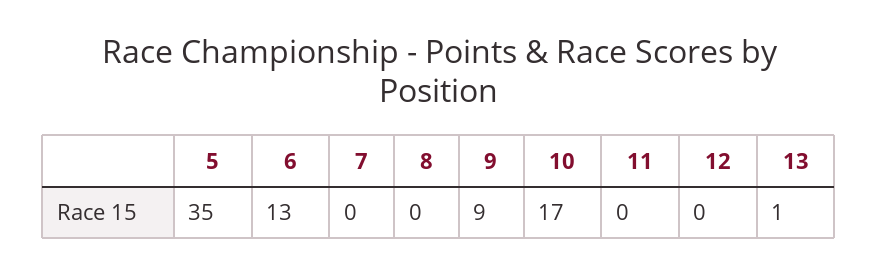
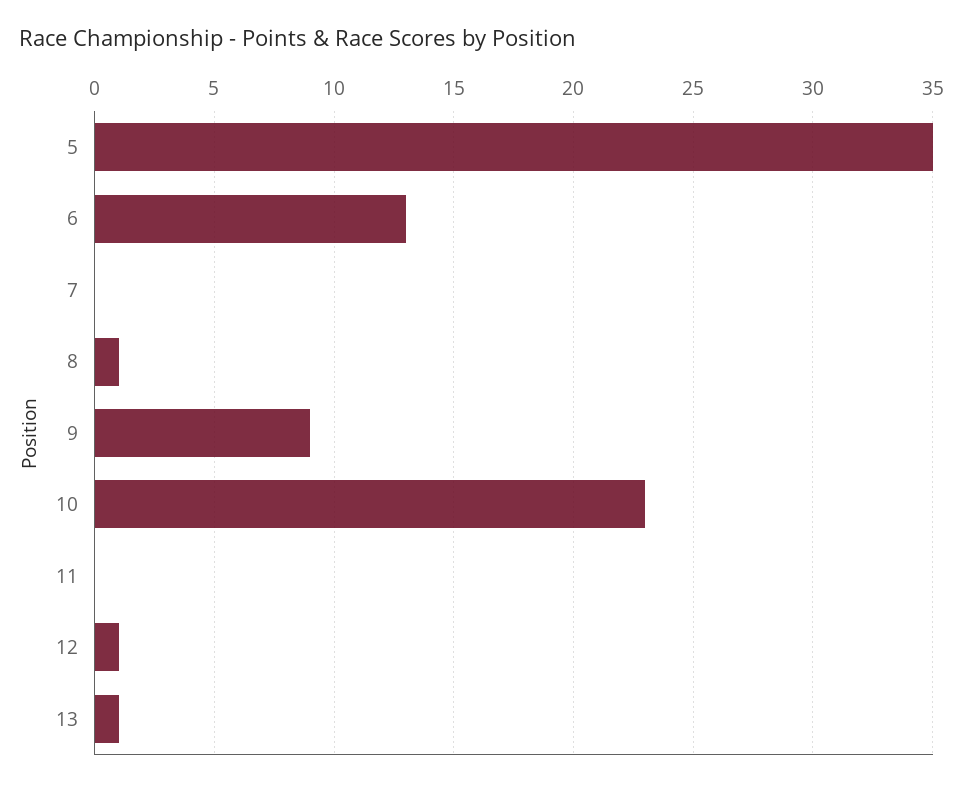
  {
    "5": 35,
    "6": 13,
    "7": 0,
-   "8": 0,
+   "8": 1,
    "9": 9,
-   "10": 17,
+   "10": 23,
    "11": 0,
-   "12": 0,
+   "12": 1,
    "13": 1
  }

